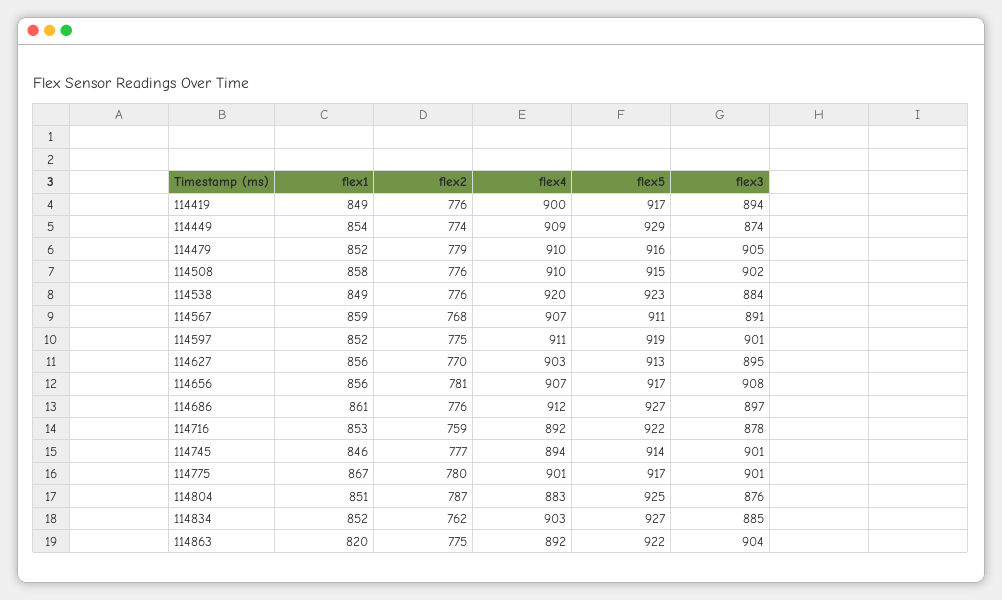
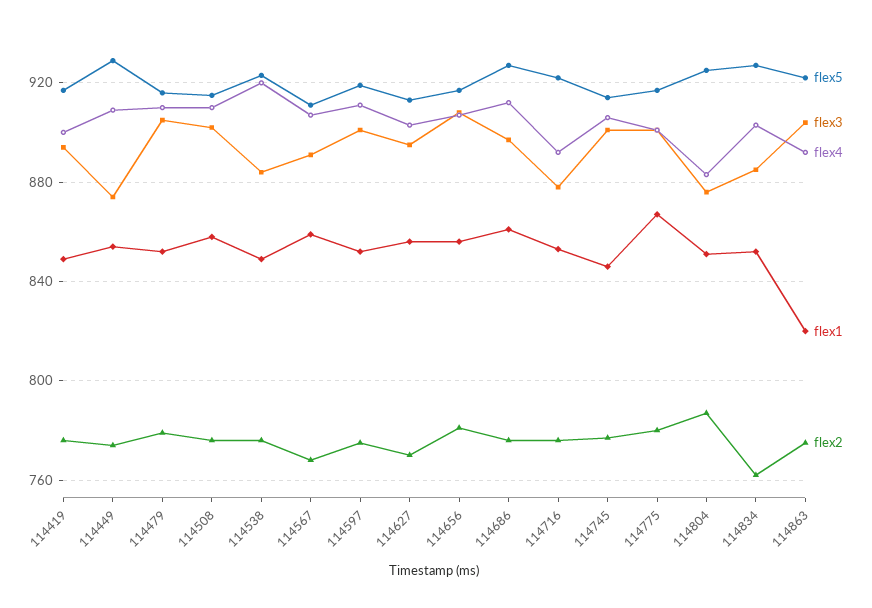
  {
    "flex1": {
      "114419": 849,
      "114449": 854,
      "114479": 852,
      "114508": 858,
      "114538": 849,
      "114567": 859,
      "114597": 852,
      "114627": 856,
      "114656": 856,
      "114686": 861,
      "114716": 853,
      "114745": 846,
      "114775": 867,
      "114804": 851,
      "114834": 852,
      "114863": 820
    },
    "flex2": {
      "114419": 776,
      "114449": 774,
      "114479": 779,
      "114508": 776,
      "114538": 776,
      "114567": 768,
      "114597": 775,
      "114627": 770,
      "114656": 781,
      "114686": 776,
-     "114716": 759,
+     "114716": 775,
      "114745": 777,
      "114775": 780,
      "114804": 787,
      "114834": 762,
      "114863": 775
    },
    "flex4": {
      "114419": 900,
      "114449": 909,
      "114479": 910,
      "114508": 910,
      "114538": 920,
      "114567": 907,
      "114597": 911,
      "114627": 903,
      "114656": 907,
      "114686": 912,
      "114716": 892,
-     "114745": 894,
+     "114745": 905,
      "114775": 901,
      "114804": 883,
      "114834": 903,
      "114863": 892
    },
    "flex5": {
      "114419": 917,
      "114449": 929,
      "114479": 916,
      "114508": 915,
      "114538": 923,
      "114567": 911,
      "114597": 919,
      "114627": 913,
      "114656": 917,
      "114686": 927,
      "114716": 922,
      "114745": 914,
      "114775": 917,
      "114804": 925,
      "114834": 927,
      "114863": 922
    },
    "flex3": {
      "114419": 894,
      "114449": 874,
      "114479": 905,
      "114508": 902,
      "114538": 884,
      "114567": 891,
      "114597": 901,
      "114627": 895,
      "114656": 908,
      "114686": 897,
      "114716": 878,
      "114745": 901,
      "114775": 901,
      "114804": 876,
      "114834": 885,
      "114863": 904
    }
  }

